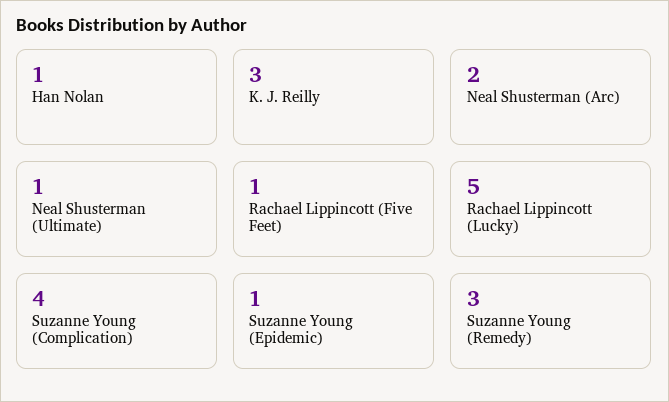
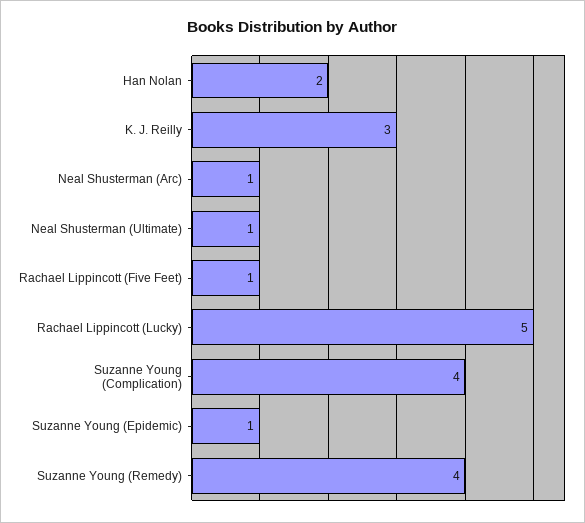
  {
-   "Han Nolan": 1,
+   "Han Nolan": 2,
    "K. J. Reilly": 3,
-   "Neal Shusterman (Arc)": 2,
+   "Neal Shusterman (Arc)": 1,
    "Neal Shusterman (Ultimate)": 1,
    "Rachael Lippincott (Five Feet)": 1,
    "Rachael Lippincott (Lucky)": 5,
    "Suzanne Young (Complication)": 4,
    "Suzanne Young (Epidemic)": 1,
-   "Suzanne Young (Remedy)": 3
+   "Suzanne Young (Remedy)": 4
  }

